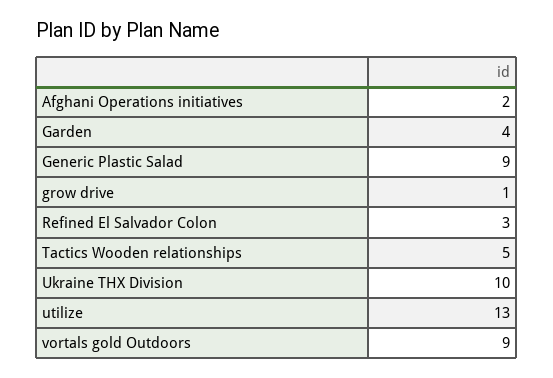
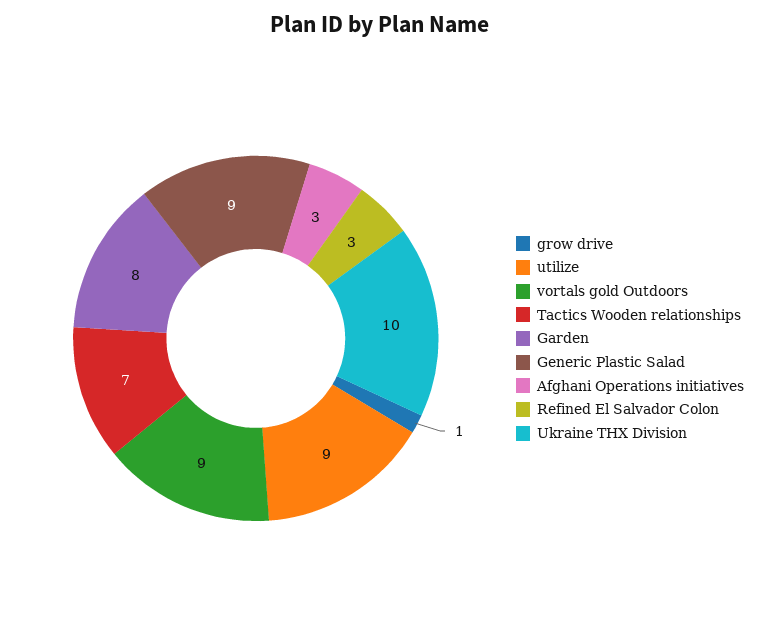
  {
-   "Afghani Operations initiatives": 2,
+   "Afghani Operations initiatives": 3,
-   "Garden": 4,
+   "Garden": 8,
    "Generic Plastic Salad": 9,
    "grow drive": 1,
    "Refined El Salvador Colon": 3,
-   "Tactics Wooden relationships": 5,
+   "Tactics Wooden relationships": 7,
    "Ukraine THX Division": 10,
-   "utilize": 13,
+   "utilize": 9,
    "vortals gold Outdoors": 9
  }

